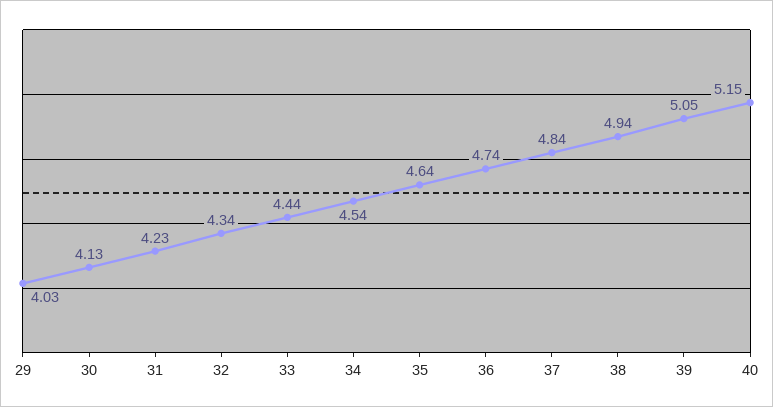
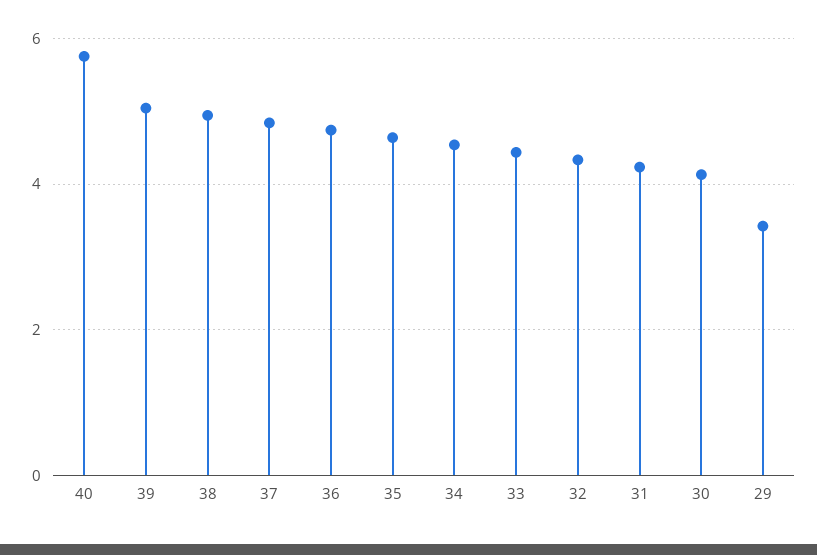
  {
-   "29": 4.03,
+   "29": 3.4,
    "30": 4.13,
    "31": 4.23,
    "32": 4.34,
    "33": 4.44,
    "34": 4.54,
    "35": 4.64,
    "36": 4.74,
    "37": 4.84,
    "38": 4.94,
    "39": 5.05,
-   "40": 5.15
+   "40": 5.8
  }

